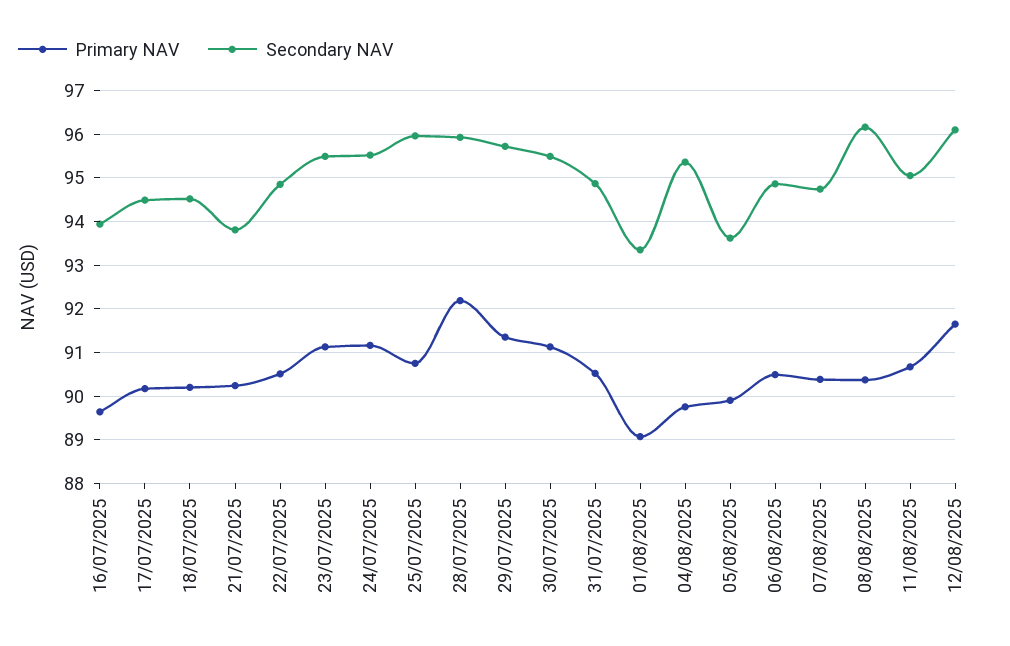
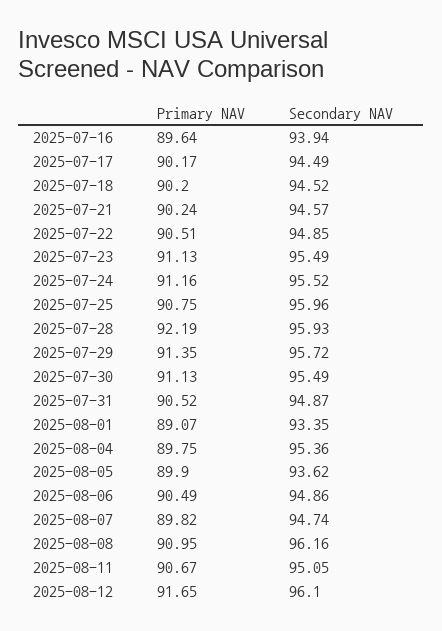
  {
    "Primary NAV": {
      "16/07/2025": 89.64,
      "17/07/2025": 90.17,
      "18/07/2025": 90.2,
      "21/07/2025": 90.24,
      "22/07/2025": 90.51,
      "23/07/2025": 91.13,
      "24/07/2025": 91.16,
      "25/07/2025": 90.75,
      "28/07/2025": 92.19,
      "29/07/2025": 91.35,
      "30/07/2025": 91.13,
      "31/07/2025": 90.52,
      "01/08/2025": 89.07,
      "04/08/2025": 89.75,
      "05/08/2025": 89.9,
      "06/08/2025": 90.49,
-     "07/08/2025": 90.4,
+     "07/08/2025": 89.82,
-     "08/08/2025": 90.4,
+     "08/08/2025": 90.95,
      "11/08/2025": 90.67,
      "12/08/2025": 91.65
    },
    "Secondary NAV": {
      "16/07/2025": 93.94,
      "17/07/2025": 94.49,
      "18/07/2025": 94.52,
-     "21/07/2025": 93.8,
+     "21/07/2025": 94.57,
      "22/07/2025": 94.85,
      "23/07/2025": 95.49,
      "24/07/2025": 95.52,
      "25/07/2025": 95.96,
      "28/07/2025": 95.93,
      "29/07/2025": 95.72,
      "30/07/2025": 95.49,
      "31/07/2025": 94.87,
      "01/08/2025": 93.35,
      "04/08/2025": 95.36,
      "05/08/2025": 93.62,
      "06/08/2025": 94.86,
      "07/08/2025": 94.74,
      "08/08/2025": 96.16,
      "11/08/2025": 95.05,
      "12/08/2025": 96.1
    }
  }

